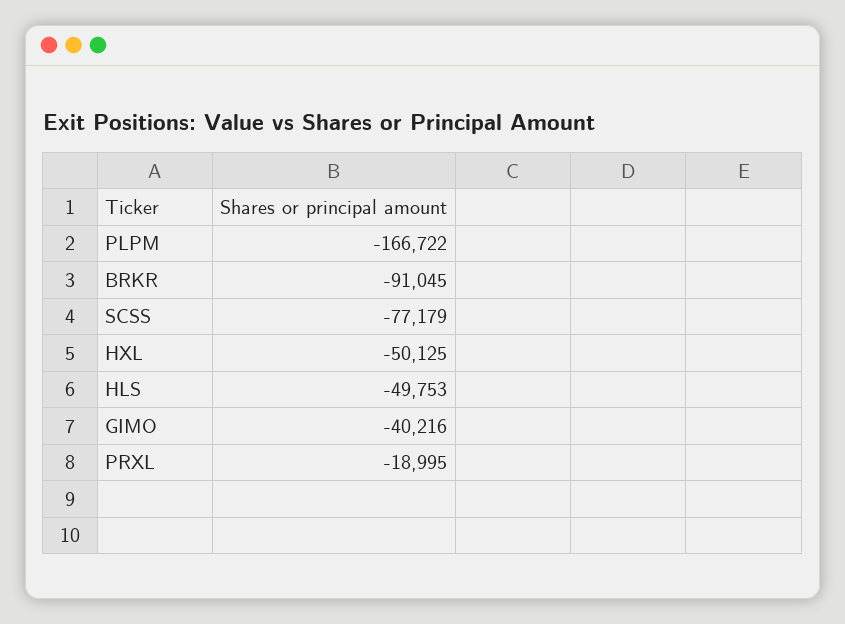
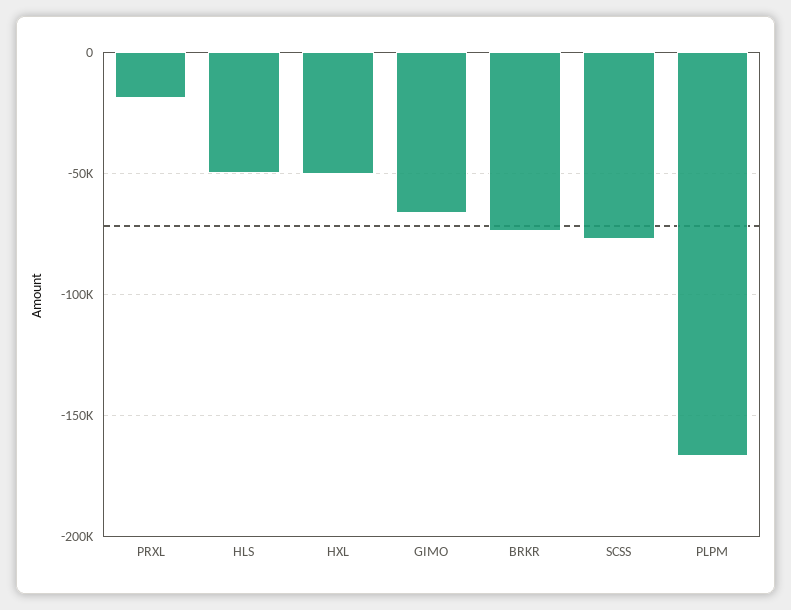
  {
    "PLPM": -166722,
-   "BRKR": -91045,
+   "BRKR": -75000,
    "SCSS": -77179,
    "HXL": -50125,
    "HLS": -49753,
-   "GIMO": -40216,
+   "GIMO": -65000,
    "PRXL": -18995
  }

